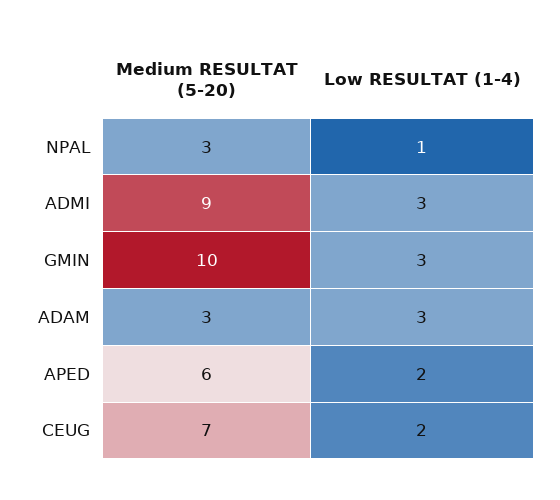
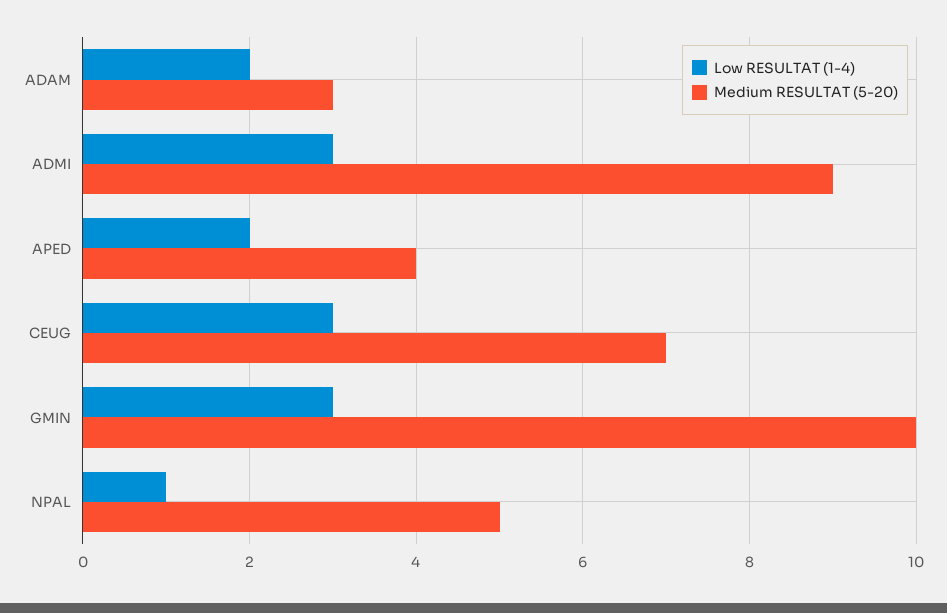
  {
    "Medium RESULTAT (5-20)": {
-     "NPAL": 3,
+     "NPAL": 5,
      "ADMI": 9,
      "GMIN": 10,
      "ADAM": 3,
-     "APED": 6,
+     "APED": 4,
      "CEUG": 7
    },
    "Low RESULTAT (1-4)": {
      "NPAL": 1,
      "ADMI": 3,
      "GMIN": 3,
-     "ADAM": 3,
+     "ADAM": 2,
      "APED": 2,
-     "CEUG": 2
+     "CEUG": 3
    }
  }

